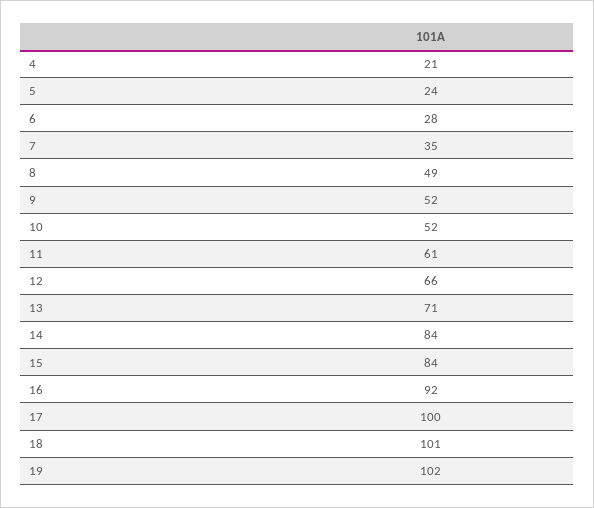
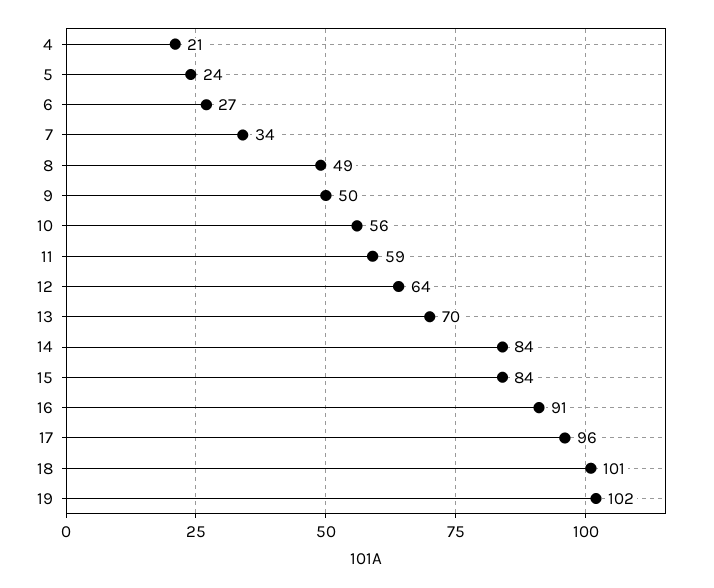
  {
    "4": 21,
    "5": 24,
-   "6": 28,
+   "6": 27,
-   "7": 35,
+   "7": 34,
    "8": 49,
-   "9": 52,
+   "9": 50,
-   "10": 52,
+   "10": 56,
-   "11": 61,
+   "11": 59,
-   "12": 66,
+   "12": 64,
-   "13": 71,
+   "13": 70,
    "14": 84,
    "15": 84,
-   "16": 92,
+   "16": 91,
-   "17": 100,
+   "17": 96,
    "18": 101,
    "19": 102
  }

